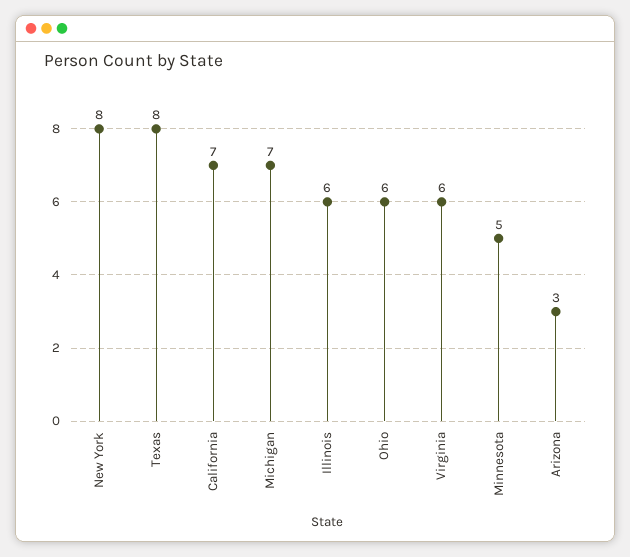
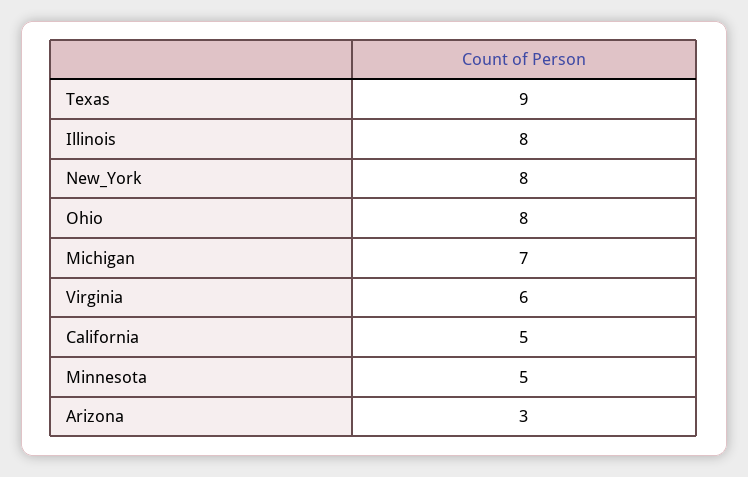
  {
    "New York": 8,
-   "Texas": 8,
+   "Texas": 9,
-   "California": 7,
+   "California": 5,
    "Michigan": 7,
-   "Illinois": 6,
+   "Illinois": 8,
-   "Ohio": 6,
+   "Ohio": 8,
    "Virginia": 6,
    "Minnesota": 5,
    "Arizona": 3
  }

